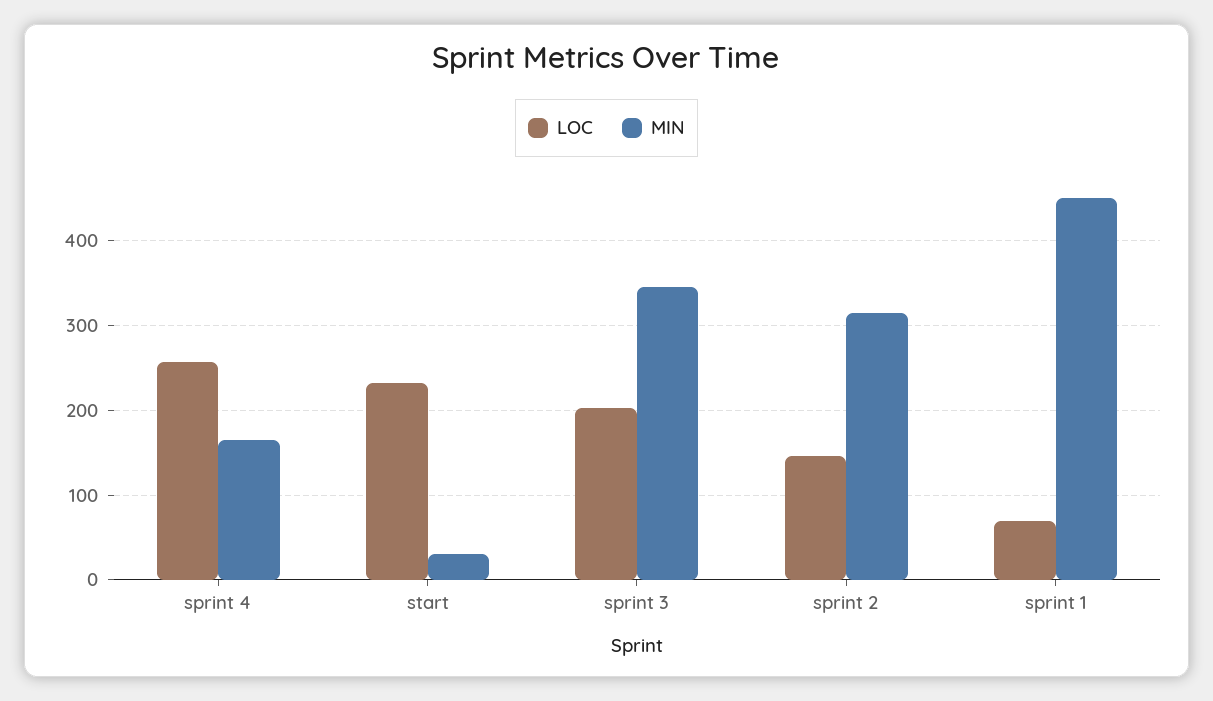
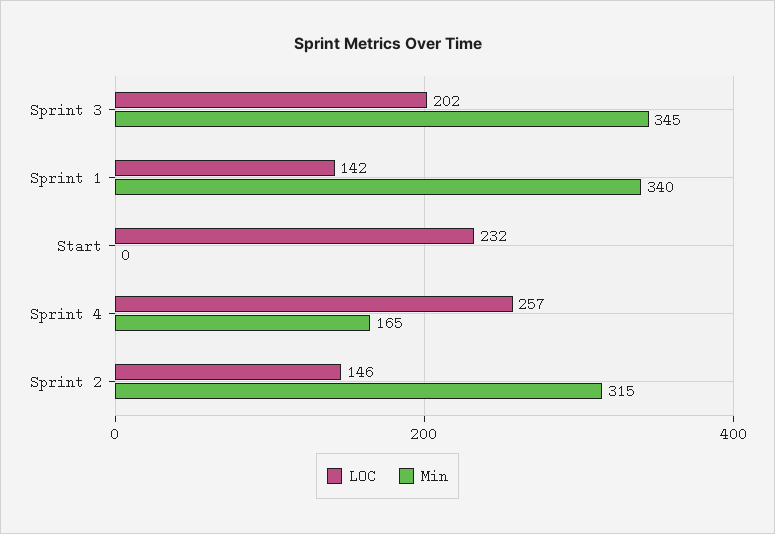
  {
    "LOC": {
      "sprint 4": 257,
      "start": 232,
      "sprint 3": 202,
      "sprint 2": 146,
-     "sprint 1": 70
+     "sprint 1": 142
    },
    "MIN": {
      "sprint 4": 165,
-     "start": 30,
+     "start": 0,
      "sprint 3": 345,
      "sprint 2": 315,
-     "sprint 1": 450
+     "sprint 1": 340
    }
  }

